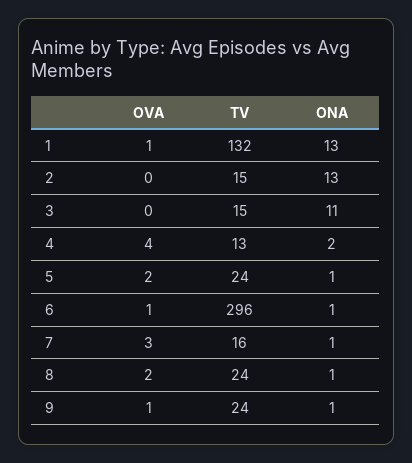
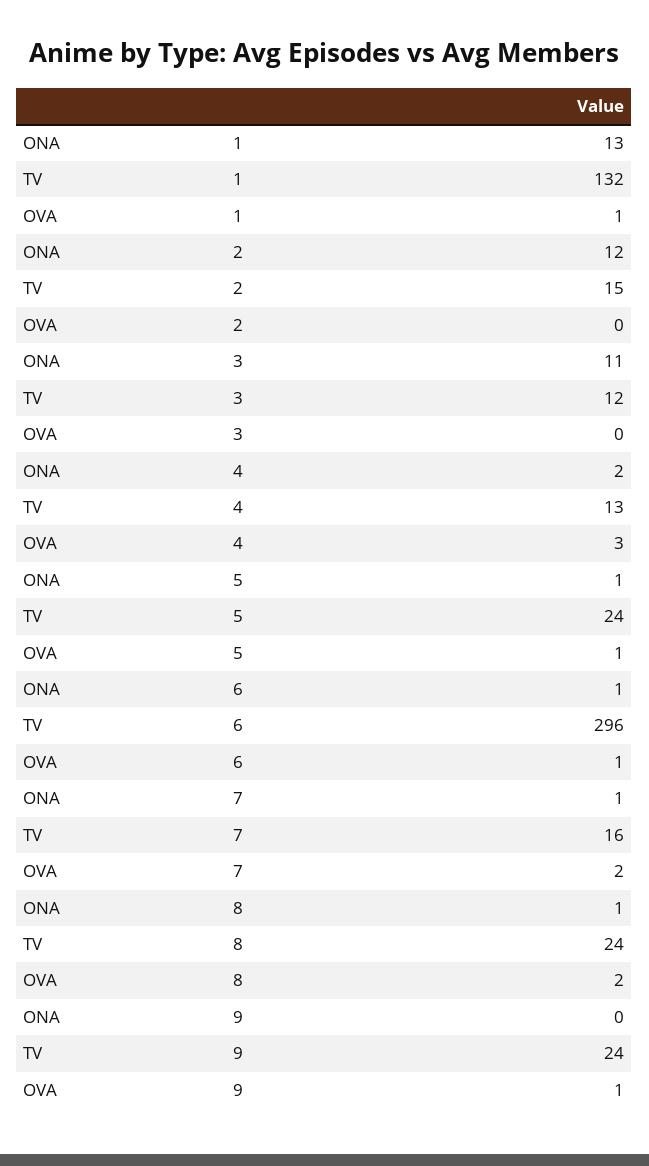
  {
    "OVA": {
      "1": 1,
      "2": 0,
      "3": 0,
-     "4": 4,
+     "4": 3,
-     "5": 2,
+     "5": 1,
      "6": 1,
-     "7": 3,
+     "7": 2,
      "8": 2,
      "9": 1
    },
    "TV": {
      "1": 132,
      "2": 15,
-     "3": 15,
+     "3": 12,
      "4": 13,
      "5": 24,
      "6": 296,
      "7": 16,
      "8": 24,
      "9": 24
    },
    "ONA": {
      "1": 13,
-     "2": 13,
+     "2": 12,
      "3": 11,
      "4": 2,
      "5": 1,
      "6": 1,
      "7": 1,
      "8": 1,
-     "9": 1
+     "9": 0
    }
  }

